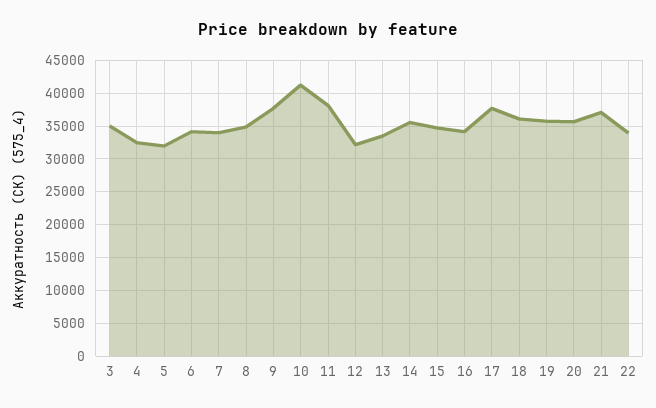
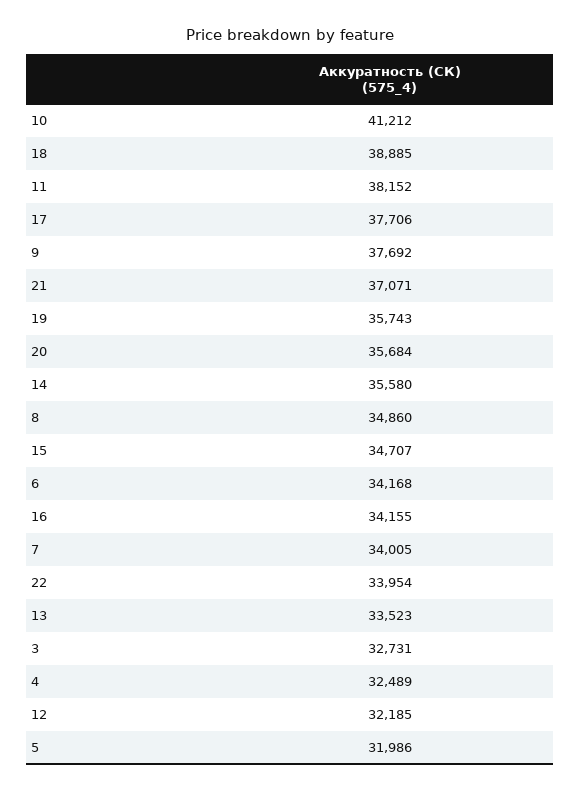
  {
-   "3": 35000,
+   "3": 32731,
    "4": 32489,
    "5": 31986,
    "6": 34168,
    "7": 34005,
    "8": 34860,
    "9": 37692,
    "10": 41212,
    "11": 38152,
    "12": 32185,
    "13": 33523,
    "14": 35580,
    "15": 34707,
    "16": 34155,
    "17": 37706,
-   "18": 36000,
+   "18": 38885,
    "19": 35743,
    "20": 35684,
    "21": 37071,
    "22": 33954
  }

